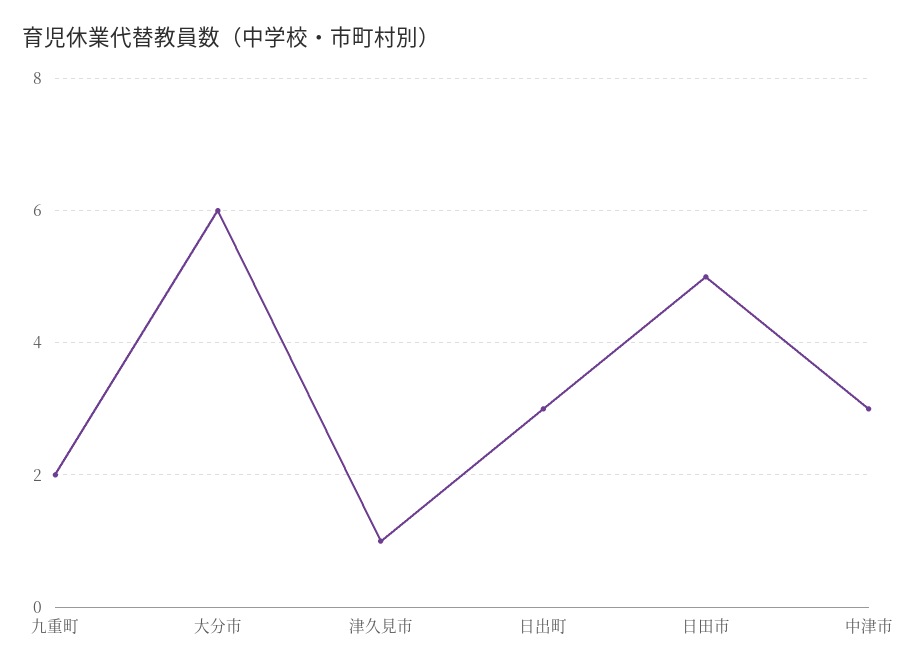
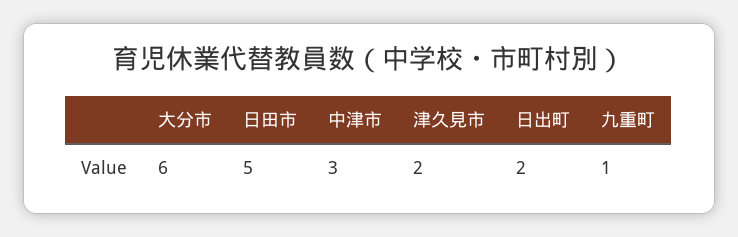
  {
-   "九重町": 2,
+   "九重町": 1,
    "大分市": 6,
-   "津久見市": 1,
+   "津久見市": 2,
-   "日出町": 3,
+   "日出町": 2,
    "日田市": 5,
    "中津市": 3
  }

